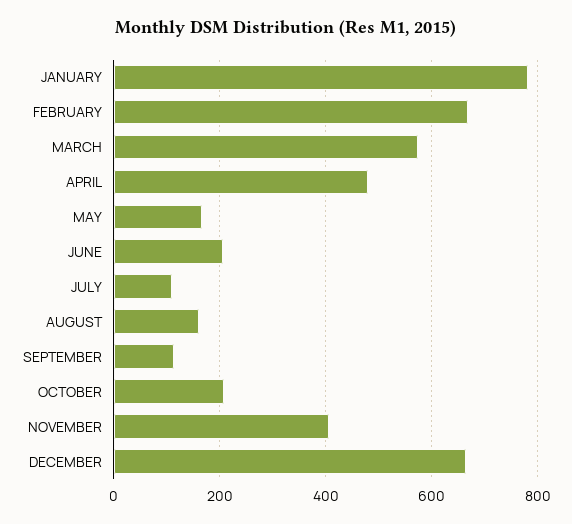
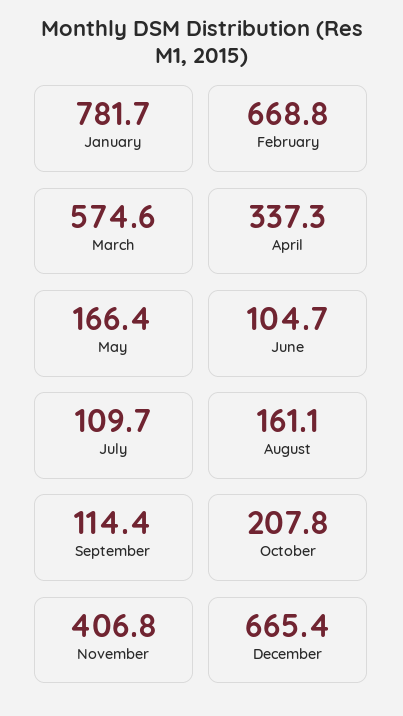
  {
    "JANUARY": 781.7,
    "FEBRUARY": 668.8,
    "MARCH": 574.6,
-   "APRIL": 480,
+   "APRIL": 337.3,
    "MAY": 166.4,
-   "JUNE": 200,
+   "JUNE": 104.7,
    "JULY": 109.7,
    "AUGUST": 161.1,
    "SEPTEMBER": 114.4,
    "OCTOBER": 207.8,
    "NOVEMBER": 406.8,
    "DECEMBER": 665.4
  }

